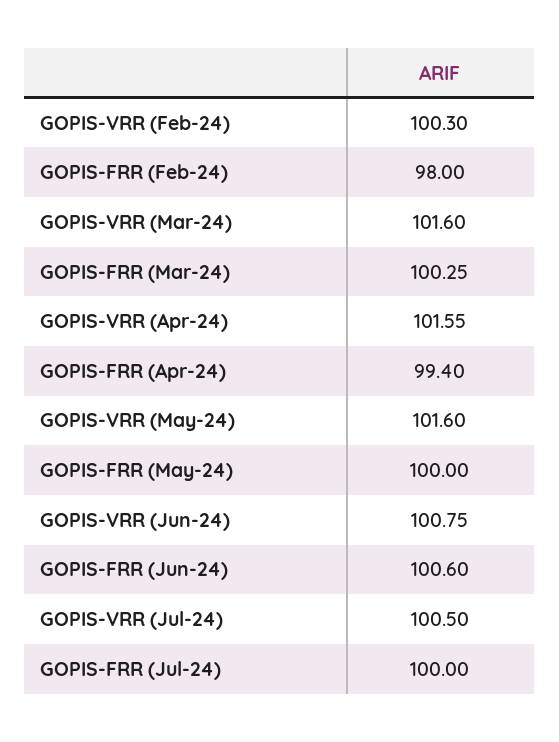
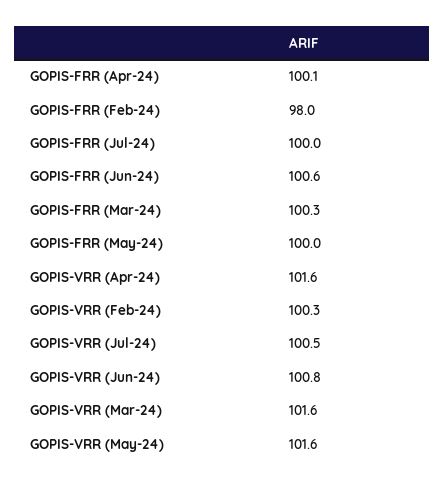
  {
    "GOPIS-VRR (Feb-24)": 100.3,
    "GOPIS-FRR (Feb-24)": 98,
    "GOPIS-VRR (Mar-24)": 101.6,
    "GOPIS-FRR (Mar-24)": 100.25,
    "GOPIS-VRR (Apr-24)": 101.55,
-   "GOPIS-FRR (Apr-24)": 99.4,
+   "GOPIS-FRR (Apr-24)": 100.1,
    "GOPIS-VRR (May-24)": 101.6,
    "GOPIS-FRR (May-24)": 100,
    "GOPIS-VRR (Jun-24)": 100.75,
    "GOPIS-FRR (Jun-24)": 100.6,
    "GOPIS-VRR (Jul-24)": 100.5,
    "GOPIS-FRR (Jul-24)": 100
  }

